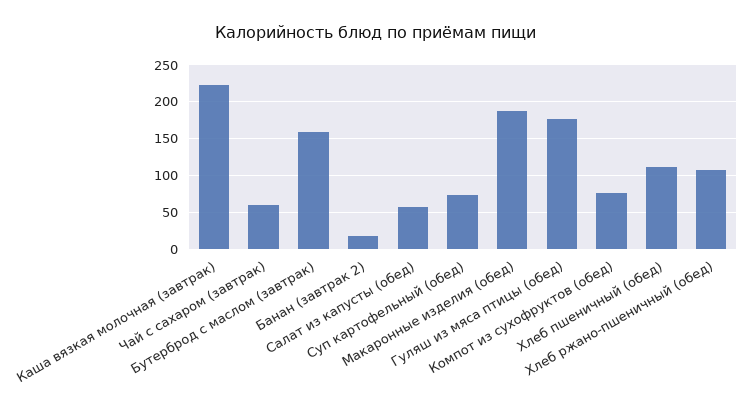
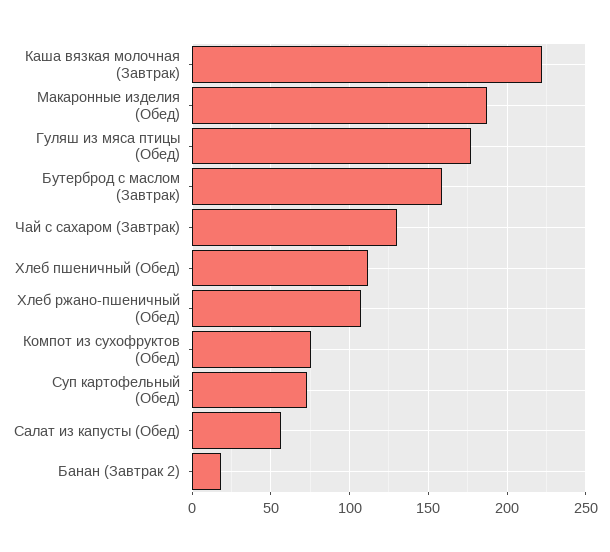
  {
    "Каша вязкая молочная (завтрак)": 220,
-   "Чай с сахаром (завтрак)": 60,
+   "Чай с сахаром (завтрак)": 130,
    "Бутерброд с маслом (завтрак)": 160,
    "Банан (завтрак 2)": 20,
    "Салат из капусты (обед)": 55,
    "Суп картофельный (обед)": 75,
    "Макаронные изделия (обед)": 185,
    "Гуляш из мяса птицы (обед)": 175,
    "Компот из сухофруктов (обед)": 75,
    "Хлеб пшеничный (обед)": 110,
    "Хлеб ржано-пшеничный (обед)": 105
  }

